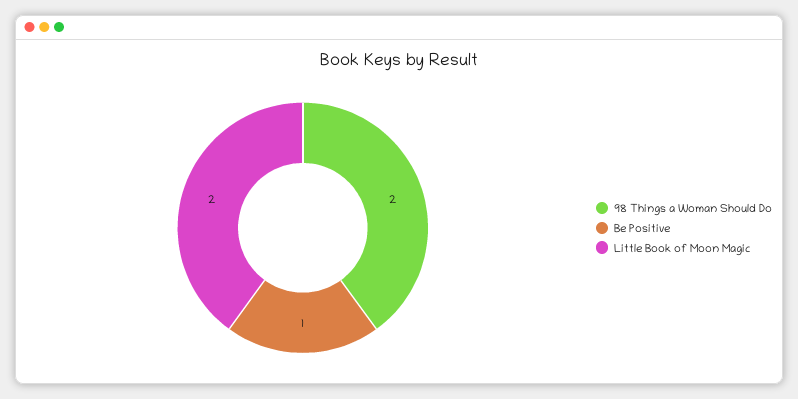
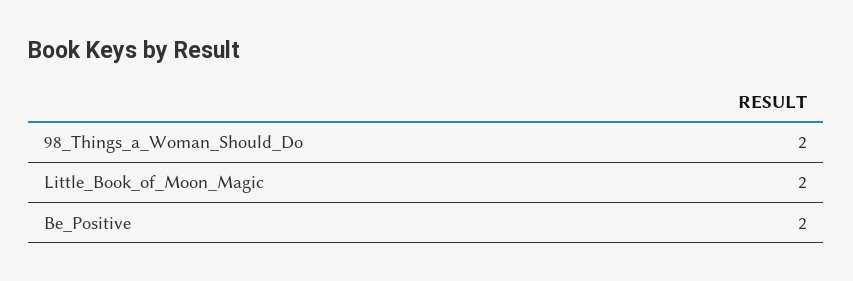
  {
    "98 Things a Woman Should Do": 2,
-   "Be Positive": 1,
+   "Be Positive": 2,
    "Little Book of Moon Magic": 2
  }

